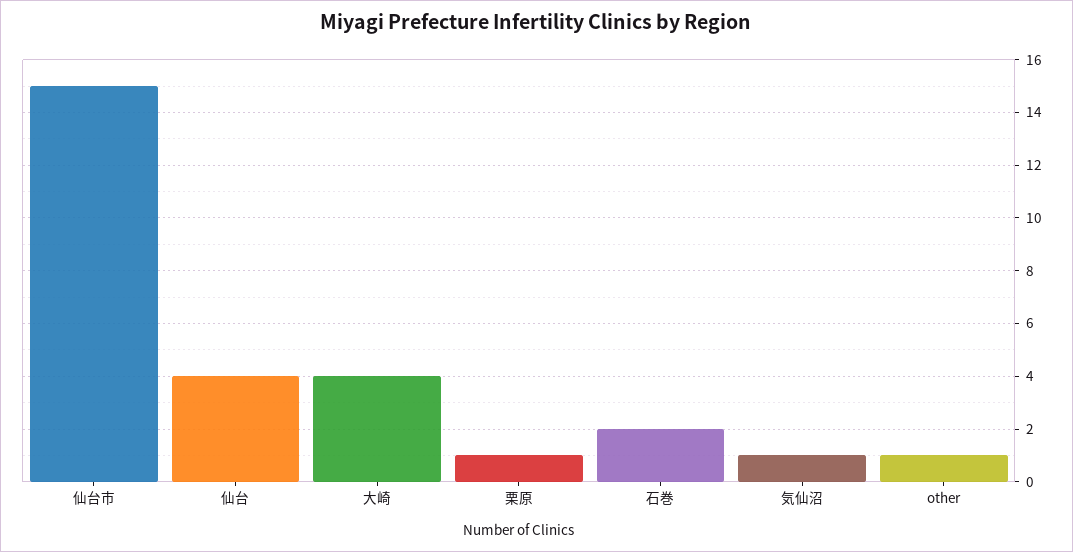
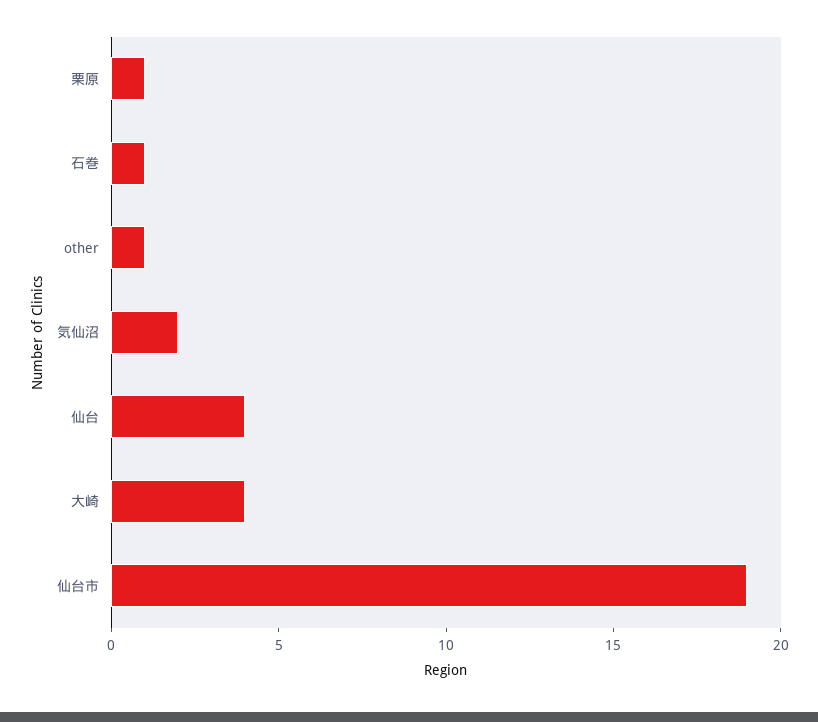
  {
-   "仙台市": 15,
+   "仙台市": 19,
    "仙台": 4,
    "大崎": 4,
    "栗原": 1,
-   "石巻": 2,
+   "石巻": 1,
-   "気仙沼": 1,
+   "気仙沼": 2,
    "other": 1
  }

